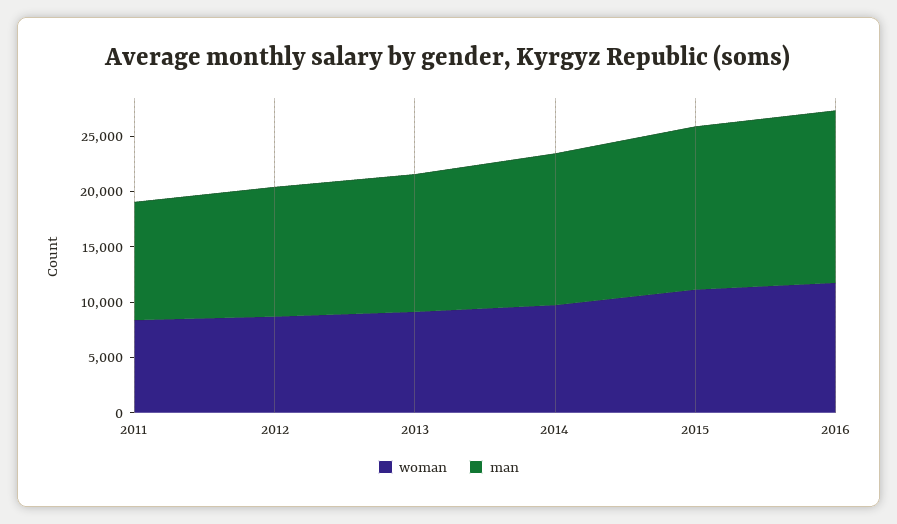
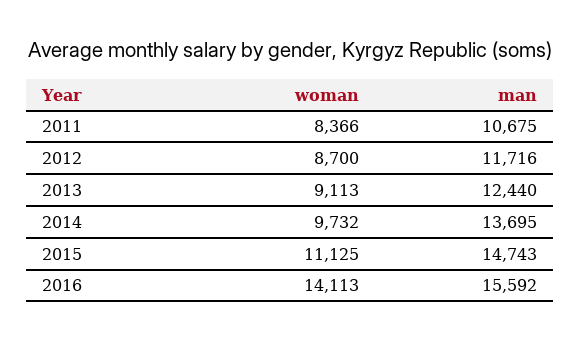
  {
    "woman": {
      "2011": 8366,
      "2012": 8700,
      "2013": 9113,
      "2014": 9732,
      "2015": 11125,
-     "2016": 12000
+     "2016": 14113
    },
    "man": {
      "2011": 10675,
      "2012": 11716,
      "2013": 12440,
      "2014": 13695,
      "2015": 14743,
      "2016": 15592
    }
  }

